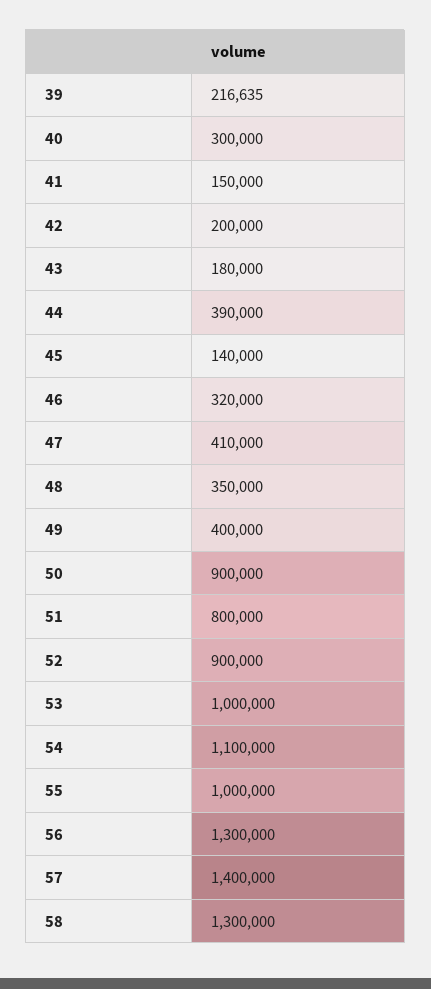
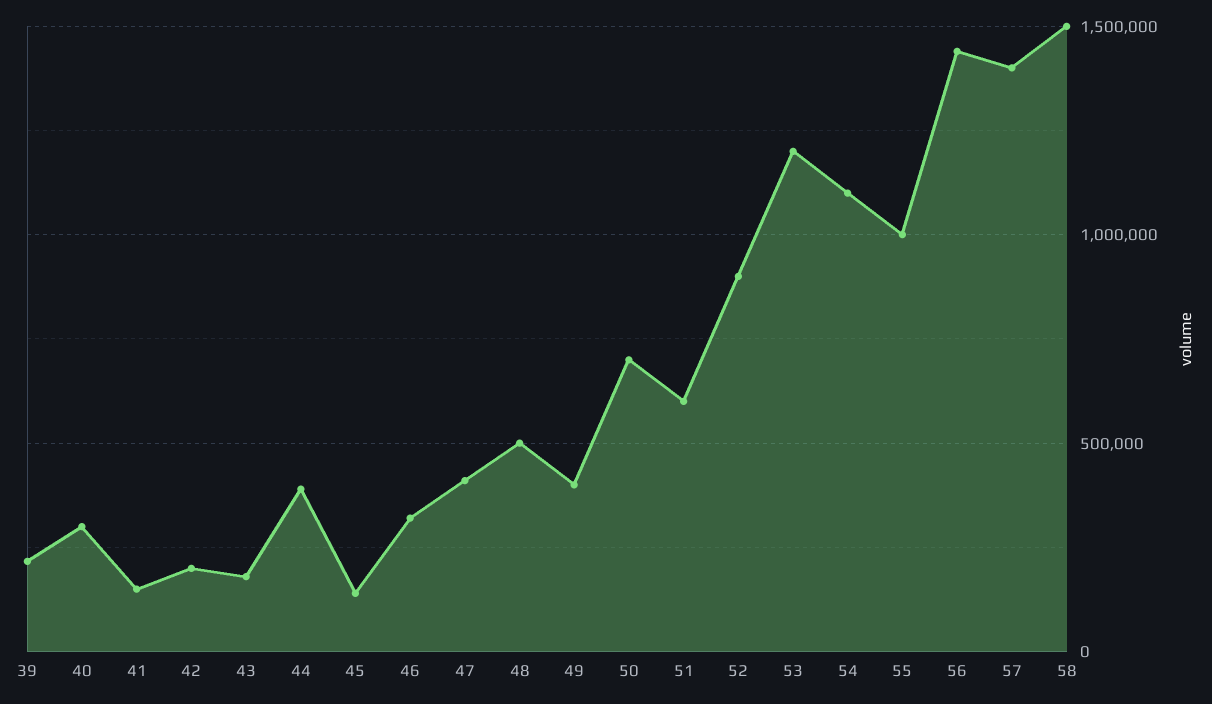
  {
    "39": 216635,
    "40": 300000,
    "41": 150000,
    "42": 200000,
    "43": 180000,
    "44": 390000,
    "45": 140000,
    "46": 320000,
    "47": 410000,
-   "48": 350000,
+   "48": 500000,
    "49": 400000,
-   "50": 900000,
+   "50": 700000,
-   "51": 800000,
+   "51": 600000,
    "52": 900000,
-   "53": 1000000,
+   "53": 1200000,
    "54": 1100000,
    "55": 1000000,
-   "56": 1300000,
+   "56": 1450000,
    "57": 1400000,
-   "58": 1300000
+   "58": 1500000
  }

